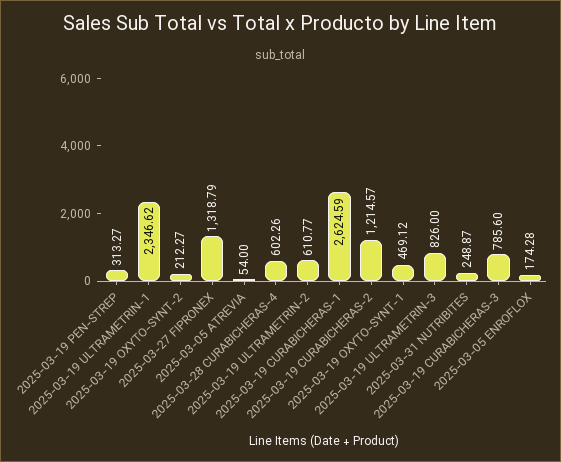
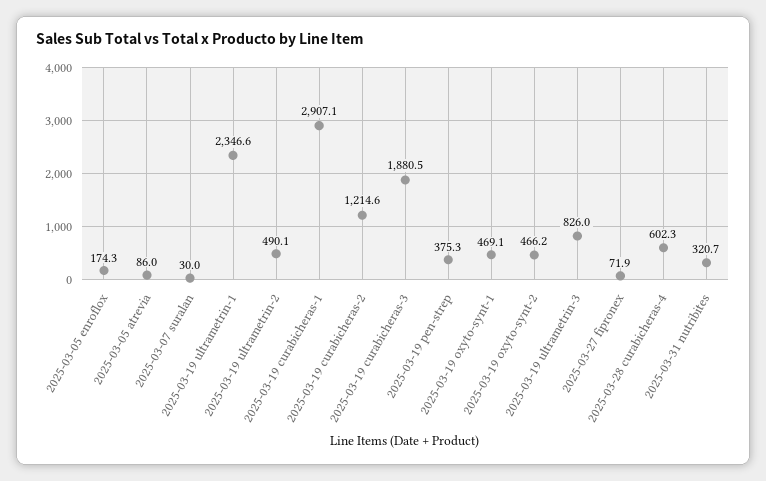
  {
-   "2025-03-19 PEN-STREP": 313.27,
+   "2025-03-19 PEN-STREP": 375.3,
    "2025-03-19 ULTRAMETRIN-1": 2346.62,
-   "2025-03-19 OXYTO-SYNT-2": 212.27,
+   "2025-03-19 OXYTO-SYNT-2": 466.2,
-   "2025-03-27 FIPRONEX": 1318.79,
+   "2025-03-27 FIPRONEX": 71.9,
-   "2025-03-05 ATREVIA": 54,
+   "2025-03-05 ATREVIA": 86,
    "2025-03-28 CURABICHERAS-4": 602.26,
-   "2025-03-19 ULTRAMETRIN-2": 610.77,
+   "2025-03-19 ULTRAMETRIN-2": 490.1,
-   "2025-03-19 CURABICHERAS-1": 2624.59,
+   "2025-03-19 CURABICHERAS-1": 2907.1,
    "2025-03-19 CURABICHERAS-2": 1214.57,
    "2025-03-19 OXYTO-SYNT-1": 469.12,
    "2025-03-19 ULTRAMETRIN-3": 826,
-   "2025-03-31 NUTRIBITES": 248.87,
+   "2025-03-31 NUTRIBITES": 320.7,
-   "2025-03-19 CURABICHERAS-3": 785.6,
+   "2025-03-19 CURABICHERAS-3": 1880.5,
-   "2025-03-05 ENROFLOX": 174.28
+   "2025-03-05 ENROFLOX": 174.28,
+   "2025-03-07 suralan": 30
  }

